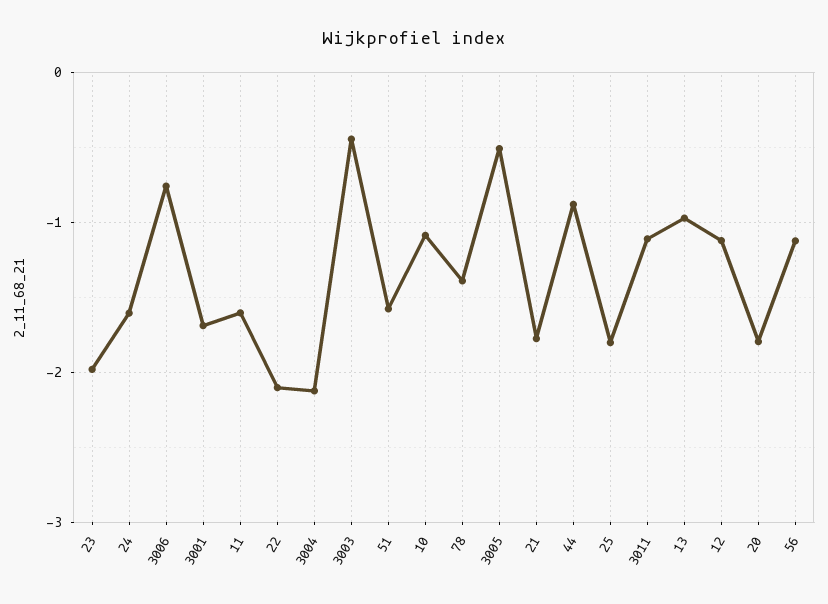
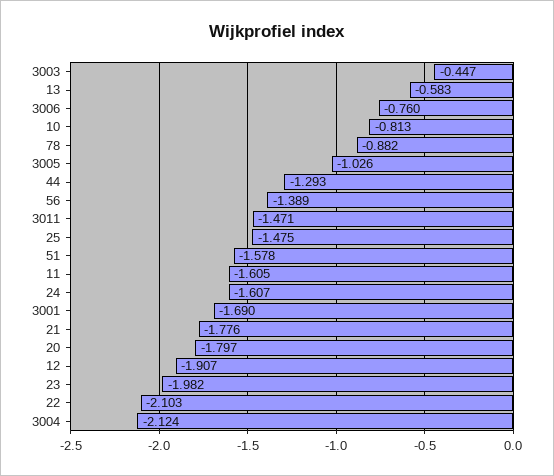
  {
    "23": -1.982,
    "24": -1.607,
    "3006": -0.76,
    "3001": -1.69,
    "11": -1.605,
    "22": -2.103,
    "3004": -2.124,
    "3003": -0.447,
    "51": -1.578,
-   "10": -1.1,
+   "10": -0.813,
-   "78": -1.4,
+   "78": -0.882,
-   "3005": -0.5,
+   "3005": -1.026,
    "21": -1.776,
-   "44": -0.9,
+   "44": -1.293,
-   "25": -1.8,
+   "25": -1.475,
-   "3011": -1.1,
+   "3011": -1.471,
-   "13": -1,
+   "13": -0.583,
-   "12": -1.1,
+   "12": -1.907,
    "20": -1.797,
-   "56": -1.1
+   "56": -1.389
  }

